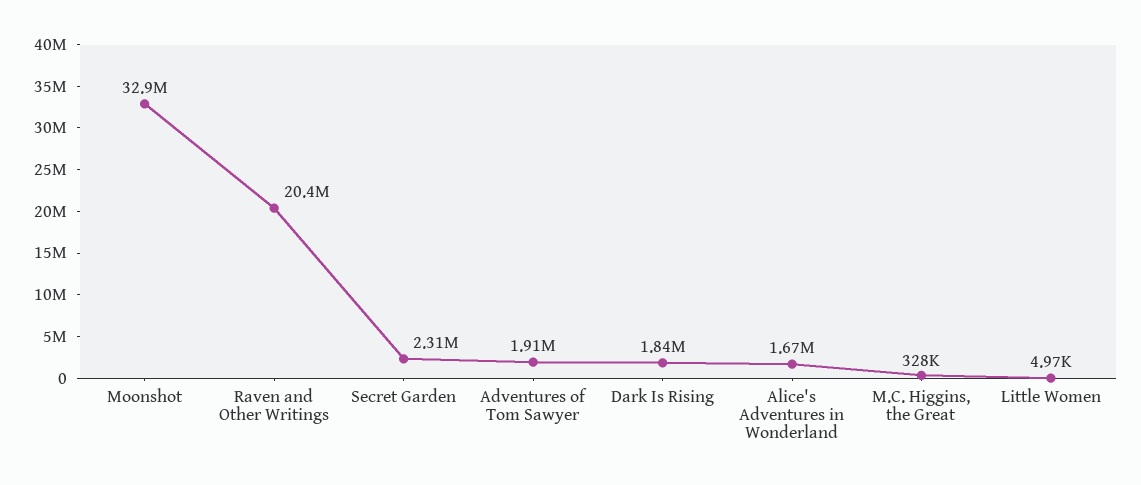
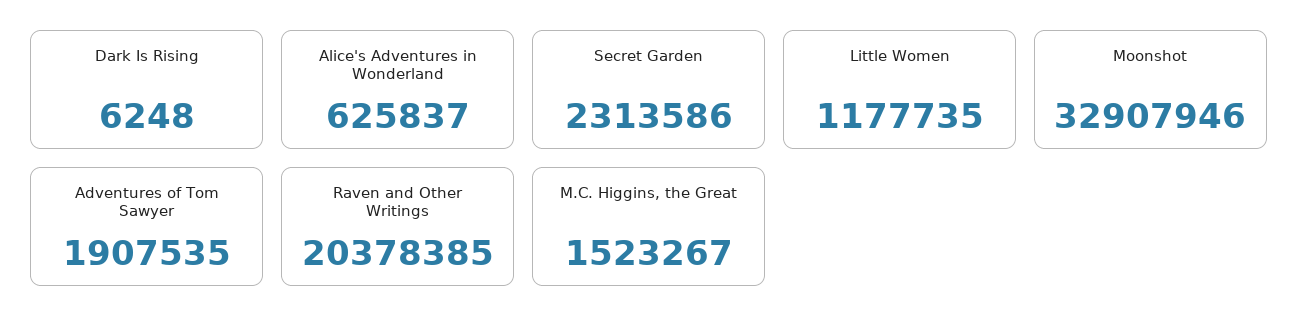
  {
    "Moonshot": 32907946,
    "Raven and Other Writings": 20378385,
    "Secret Garden": 2313586,
    "Adventures of Tom Sawyer": 1907535,
-   "Dark Is Rising": 1840000,
+   "Dark Is Rising": 6248,
-   "Alice's Adventures in Wonderland": 1670000,
+   "Alice's Adventures in Wonderland": 625837,
-   "M.C. Higgins, the Great": 328000,
+   "M.C. Higgins, the Great": 1523267,
-   "Little Women": 4970
+   "Little Women": 1177735
  }

